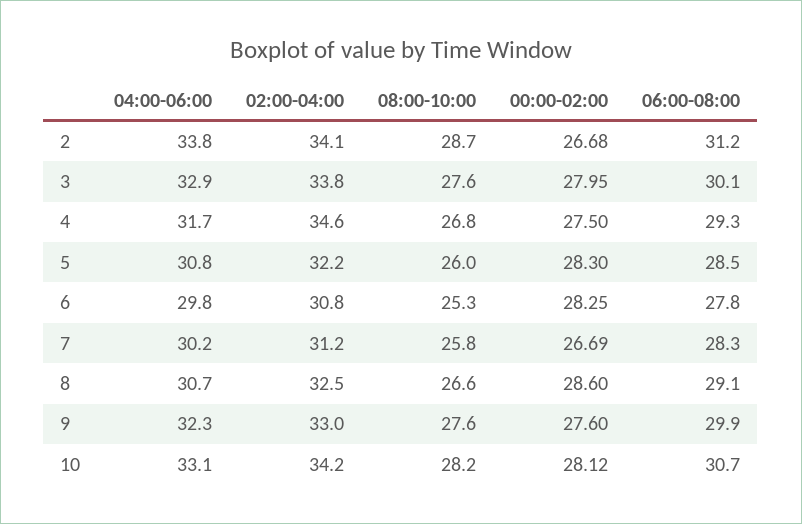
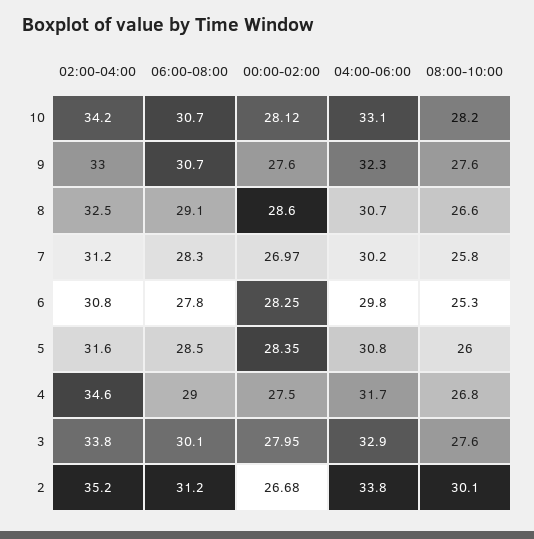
  {
    "04:00-06:00": {
      "2": 33.8,
      "3": 32.9,
      "4": 31.7,
      "5": 30.8,
      "6": 29.8,
      "7": 30.2,
      "8": 30.7,
      "9": 32.3,
      "10": 33.1
    },
    "02:00-04:00": {
-     "2": 34.1,
+     "2": 35.2,
      "3": 33.8,
      "4": 34.6,
-     "5": 32.2,
+     "5": 31.6,
      "6": 30.8,
      "7": 31.2,
      "8": 32.5,
      "9": 33,
      "10": 34.2
    },
    "08:00-10:00": {
-     "2": 28.7,
+     "2": 30.1,
      "3": 27.6,
      "4": 26.8,
      "5": 26,
      "6": 25.3,
      "7": 25.8,
      "8": 26.6,
      "9": 27.6,
      "10": 28.2
    },
    "00:00-02:00": {
      "2": 26.68,
      "3": 27.95,
      "4": 27.5,
-     "5": 28.3,
+     "5": 28.35,
      "6": 28.25,
-     "7": 26.69,
+     "7": 26.97,
      "8": 28.6,
      "9": 27.6,
      "10": 28.12
    },
    "06:00-08:00": {
      "2": 31.2,
      "3": 30.1,
-     "4": 29.3,
+     "4": 29,
      "5": 28.5,
      "6": 27.8,
      "7": 28.3,
      "8": 29.1,
-     "9": 29.9,
+     "9": 30.7,
      "10": 30.7
    }
  }

